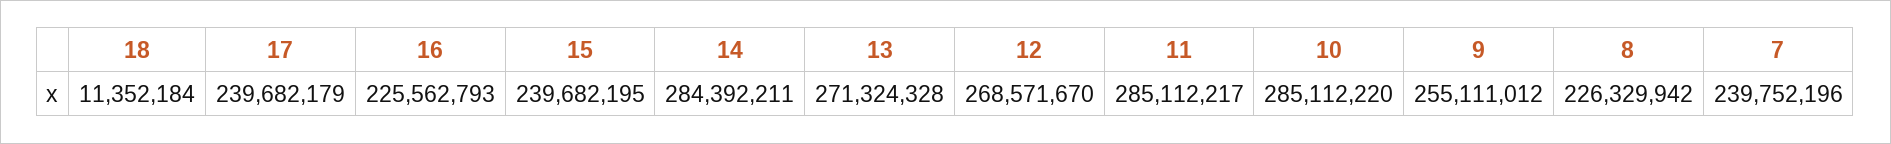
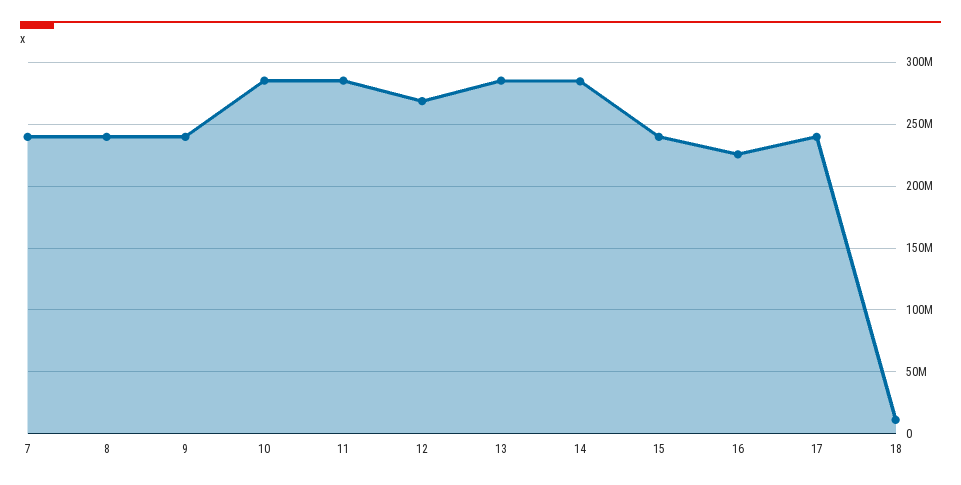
  {
    "18": 11352184,
    "17": 239682179,
    "16": 225562793,
    "15": 239682195,
    "14": 284392211,
-   "13": 271324328,
+   "13": 285000000,
    "12": 268571670,
    "11": 285112217,
    "10": 285112220,
-   "9": 255111012,
+   "9": 240000000,
-   "8": 226329942,
+   "8": 240000000,
    "7": 239752196
  }

